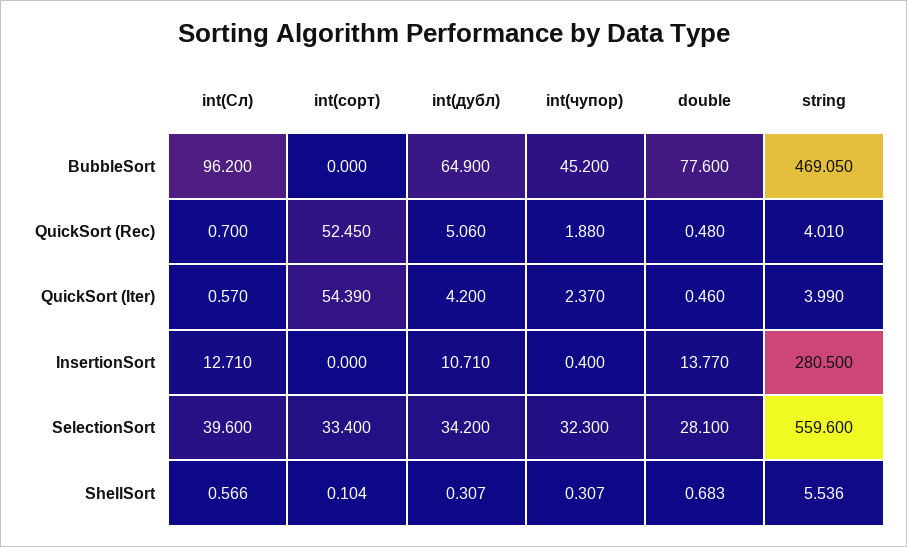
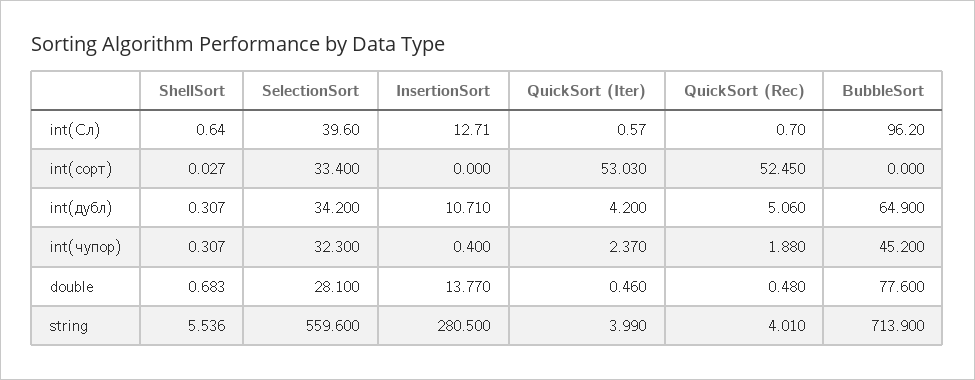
  {
    "int(Сл)": {
      "BubbleSort": 96.2,
      "QuickSort (Rec)": 0.7,
      "QuickSort (Iter)": 0.57,
      "InsertionSort": 12.71,
      "SelectionSort": 39.6,
-     "ShellSort": 0.566
+     "ShellSort": 0.64
    },
    "int(сорт)": {
      "BubbleSort": 0,
      "QuickSort (Rec)": 52.45,
-     "QuickSort (Iter)": 54.39,
+     "QuickSort (Iter)": 53.03,
      "InsertionSort": 0,
      "SelectionSort": 33.4,
-     "ShellSort": 0.104
+     "ShellSort": 0.027
    },
    "int(дубл)": {
      "BubbleSort": 64.9,
      "QuickSort (Rec)": 5.06,
      "QuickSort (Iter)": 4.2,
      "InsertionSort": 10.71,
      "SelectionSort": 34.2,
      "ShellSort": 0.307
    },
    "int(чупор)": {
      "BubbleSort": 45.2,
      "QuickSort (Rec)": 1.88,
      "QuickSort (Iter)": 2.37,
      "InsertionSort": 0.4,
      "SelectionSort": 32.3,
      "ShellSort": 0.307
    },
    "double": {
      "BubbleSort": 77.6,
      "QuickSort (Rec)": 0.48,
      "QuickSort (Iter)": 0.46,
      "InsertionSort": 13.77,
      "SelectionSort": 28.1,
      "ShellSort": 0.683
    },
    "string": {
-     "BubbleSort": 469.05,
+     "BubbleSort": 713.9,
      "QuickSort (Rec)": 4.01,
      "QuickSort (Iter)": 3.99,
      "InsertionSort": 280.5,
      "SelectionSort": 559.6,
      "ShellSort": 5.536
    }
  }

